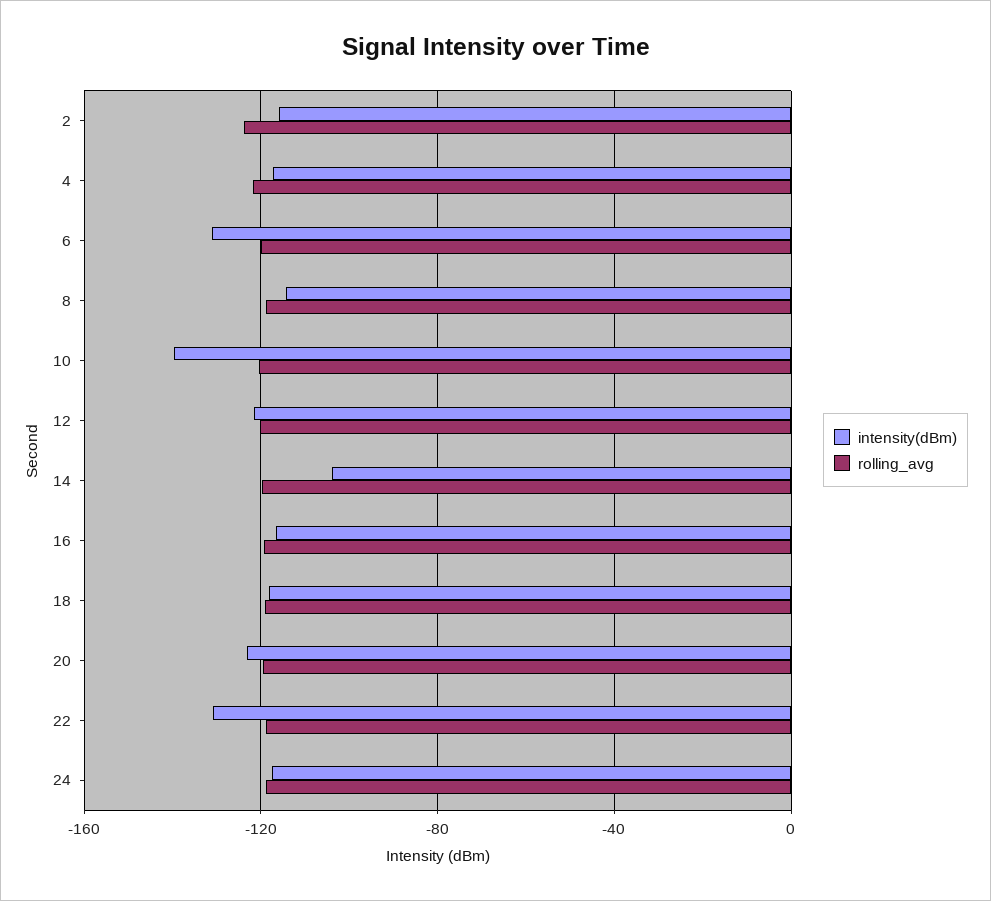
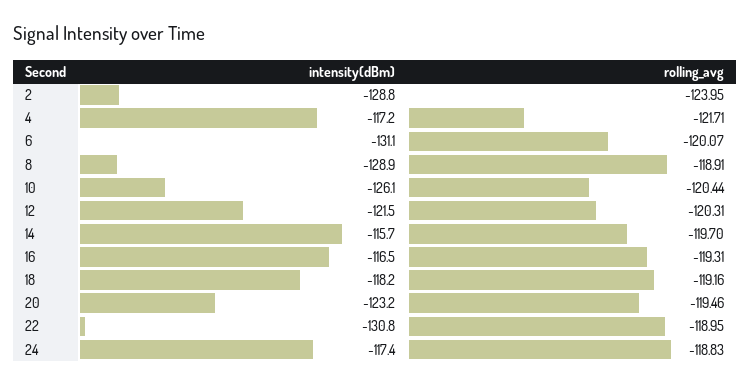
  {
    "intensity(dBm)": {
-     "2": -115,
+     "2": -128.8,
      "4": -117.2,
      "6": -131.1,
-     "8": -115,
+     "8": -128.9,
-     "10": -140,
+     "10": -126.1,
      "12": -121.5,
-     "14": -105,
+     "14": -115.7,
      "16": -116.5,
      "18": -118.2,
      "20": -123.2,
      "22": -130.8,
      "24": -117.4
    },
    "rolling_avg": {
      "2": -123.95,
      "4": -121.71,
      "6": -120.07,
      "8": -118.91,
      "10": -120.44,
      "12": -120.31,
      "14": -119.7,
      "16": -119.31,
      "18": -119.16,
      "20": -119.46,
      "22": -118.95,
      "24": -118.83
    }
  }

